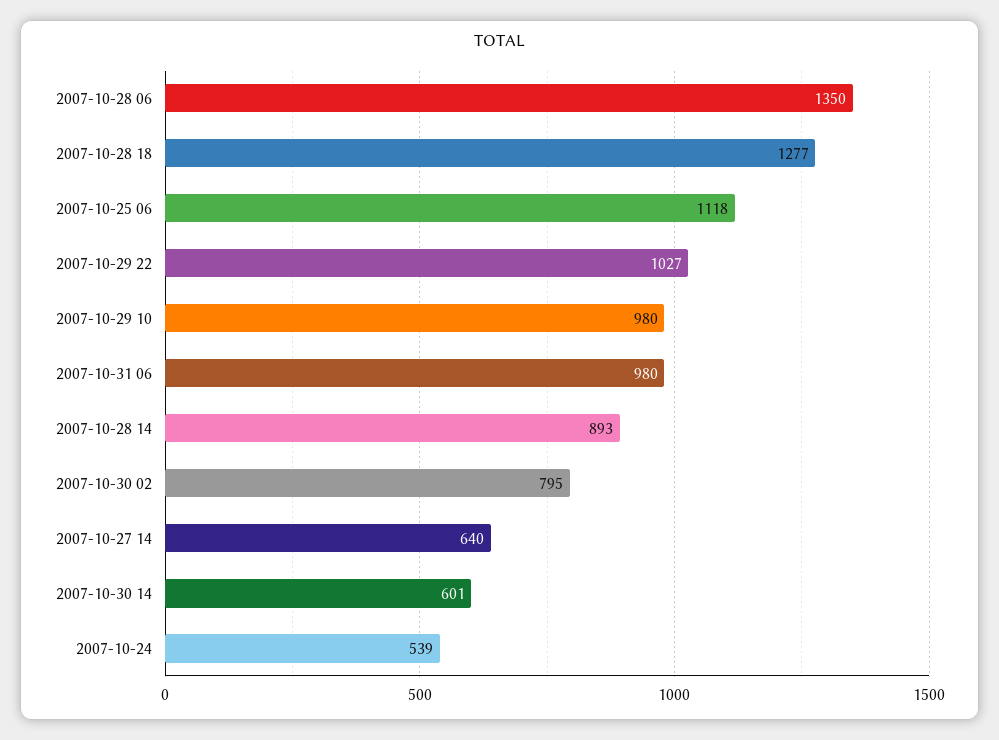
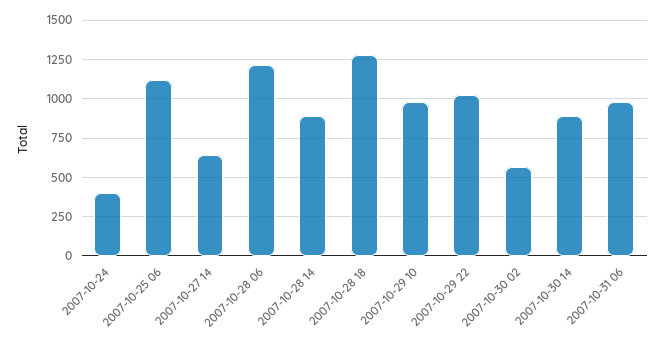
  {
-   "2007-10-28 06": 1350,
+   "2007-10-28 06": 1200,
    "2007-10-28 18": 1277,
    "2007-10-25 06": 1118,
    "2007-10-29 22": 1027,
    "2007-10-29 10": 980,
    "2007-10-31 06": 980,
    "2007-10-28 14": 893,
-   "2007-10-30 02": 795,
+   "2007-10-30 02": 550,
    "2007-10-27 14": 640,
-   "2007-10-30 14": 601,
+   "2007-10-30 14": 900,
-   "2007-10-24": 539
+   "2007-10-24": 400
  }

